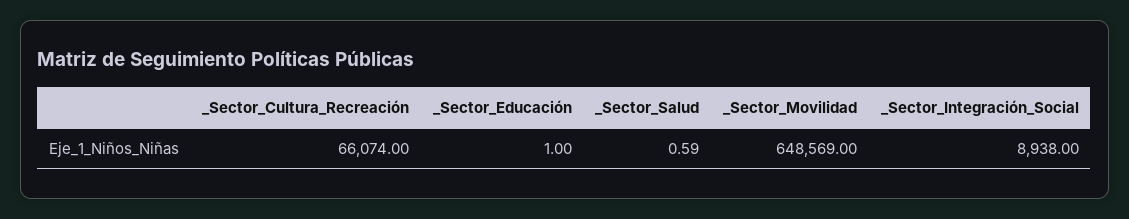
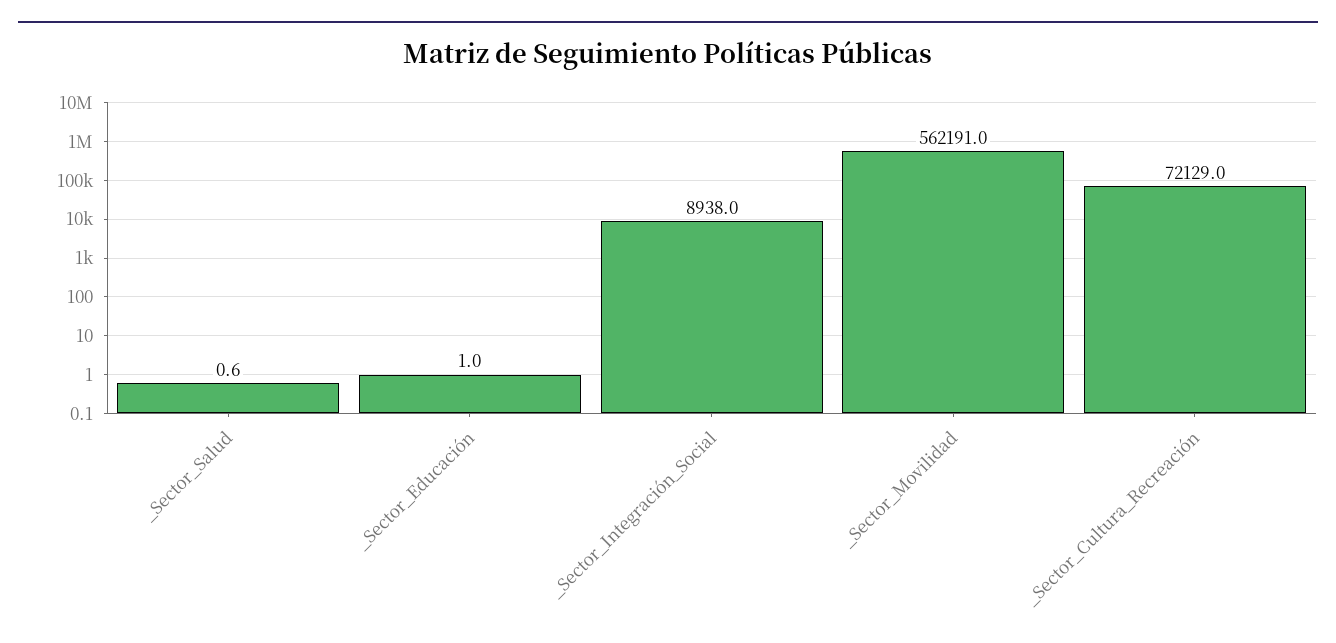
  {
-   "_Sector_Cultura_Recreación": 66074,
+   "_Sector_Cultura_Recreación": 72129,
    "_Sector_Educación": 1,
    "_Sector_Salud": 0.59,
-   "_Sector_Movilidad": 648569,
+   "_Sector_Movilidad": 562191,
    "_Sector_Integración_Social": 8938
  }

